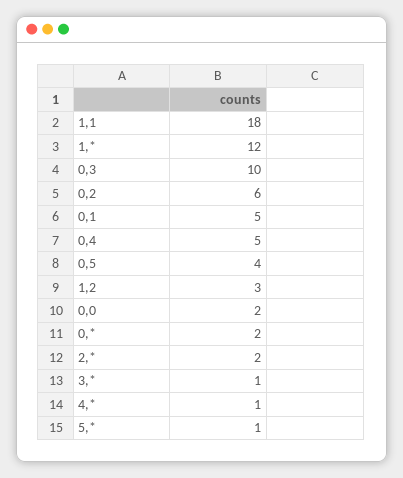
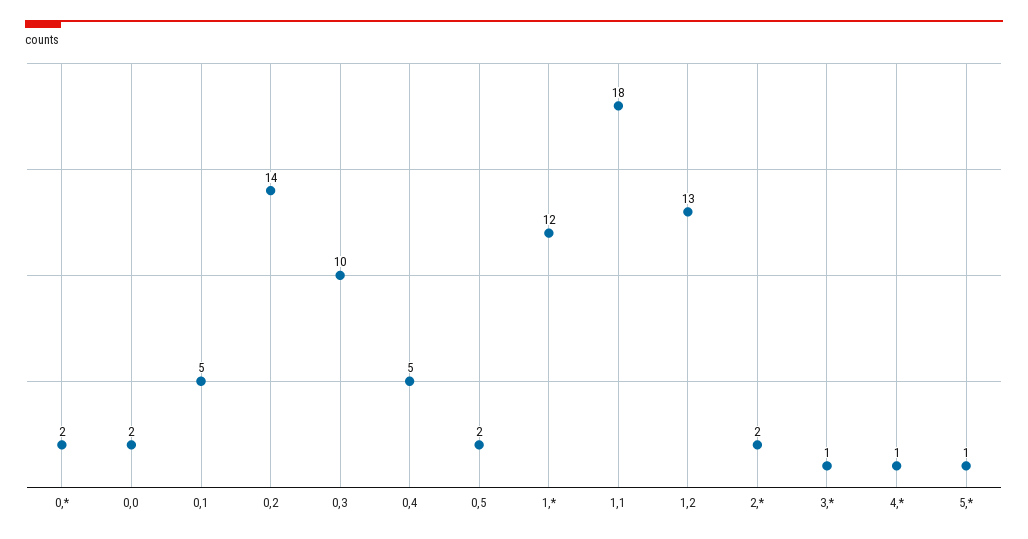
  {
    "1,1": 18,
    "1,*": 12,
    "0,3": 10,
-   "0,2": 6,
+   "0,2": 14,
    "0,1": 5,
    "0,4": 5,
-   "0,5": 4,
+   "0,5": 2,
-   "1,2": 3,
+   "1,2": 13,
    "0,0": 2,
    "0,*": 2,
    "2,*": 2,
    "3,*": 1,
    "4,*": 1,
    "5,*": 1
  }

